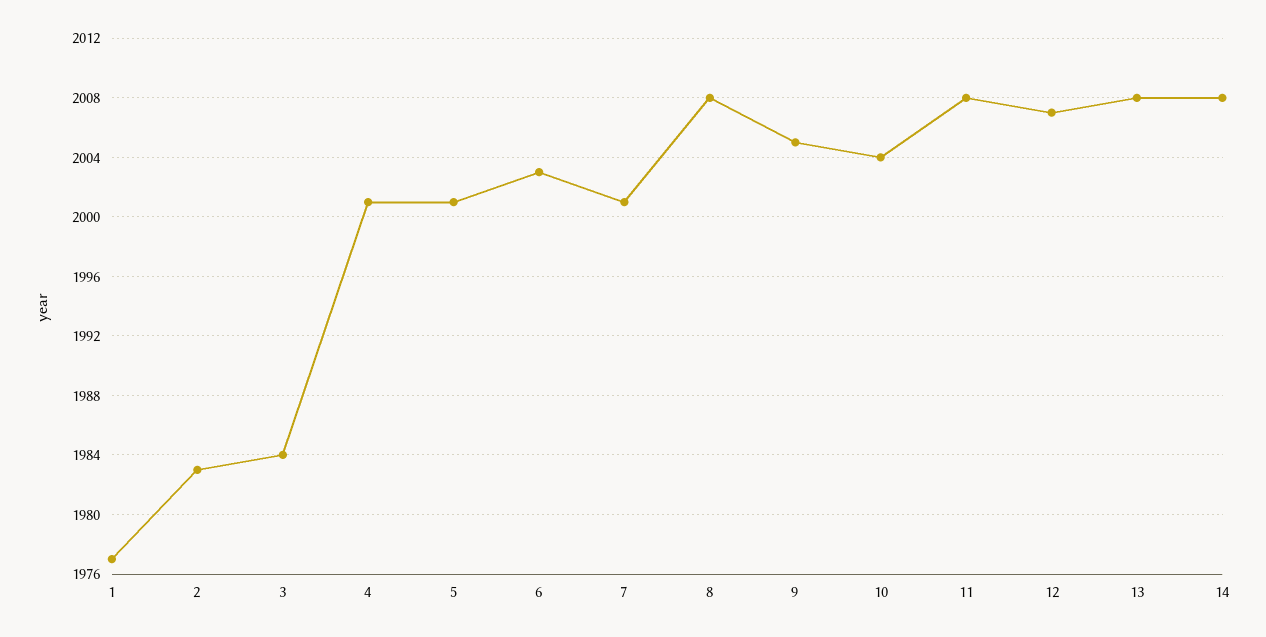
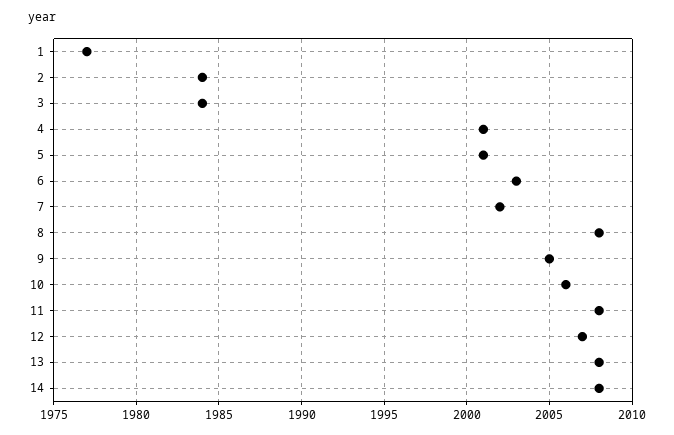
  {
    "1": 1977,
-   "2": 1983,
+   "2": 1984,
    "3": 1984,
    "4": 2001,
    "5": 2001,
    "6": 2003,
-   "7": 2001,
+   "7": 2002,
    "8": 2008,
    "9": 2005,
-   "10": 2004,
+   "10": 2006,
    "11": 2008,
    "12": 2007,
    "13": 2008,
    "14": 2008
  }

